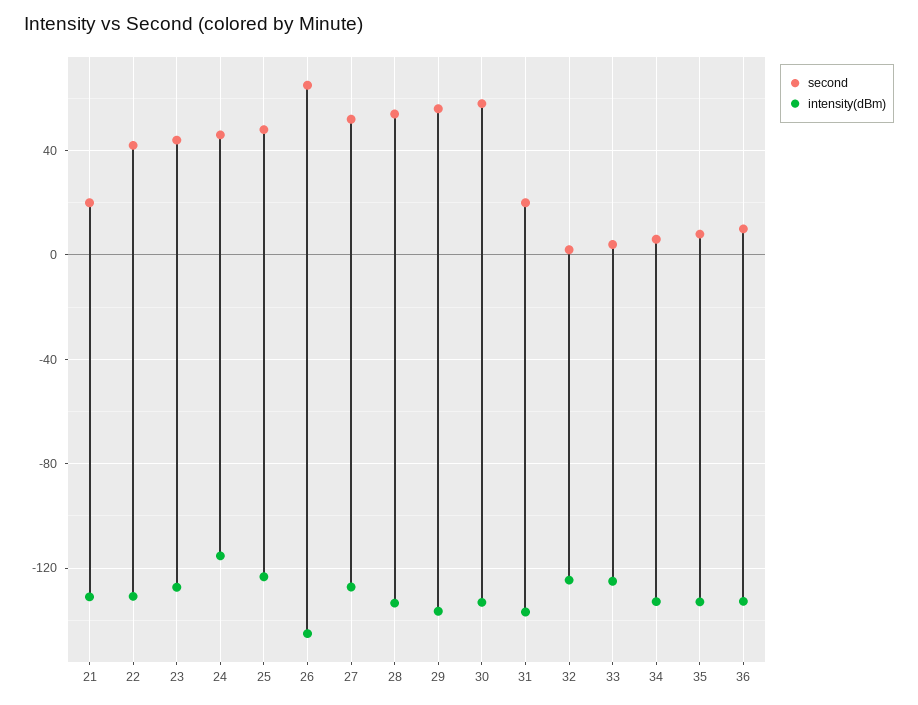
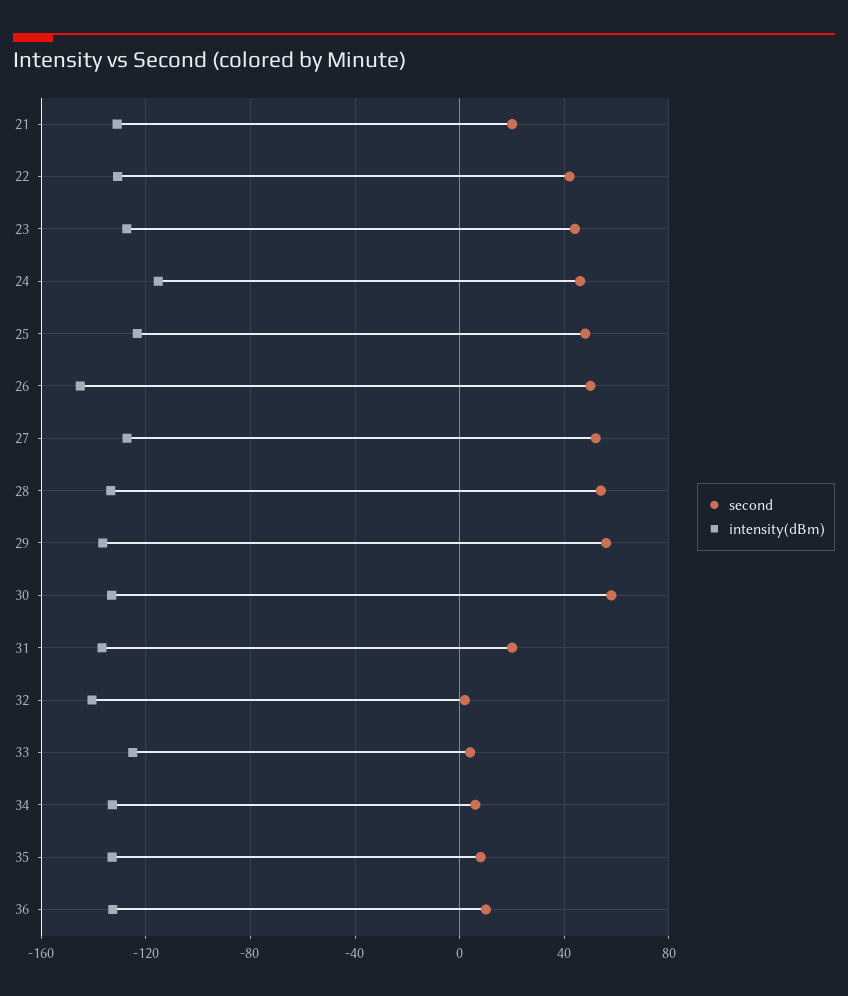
  {
    "second": {
      "21": 20,
      "22": 40,
      "23": 45,
      "24": 45,
      "25": 50,
-     "26": 65,
+     "26": 50,
      "27": 50,
      "28": 55,
      "29": 55,
      "30": 60,
      "31": 20,
      "32": 0,
      "33": 5,
      "34": 5,
      "35": 10,
      "36": 10
    },
    "intensity(dBm)": {
      "21": -130,
      "22": -130,
      "23": -125,
      "24": -115,
      "25": -125,
      "26": -145,
      "27": -125,
      "28": -135,
      "29": -135,
      "30": -135,
      "31": -135,
-     "32": -125,
+     "32": -140,
      "33": -125,
      "34": -135,
      "35": -135,
      "36": -135
    }
  }

